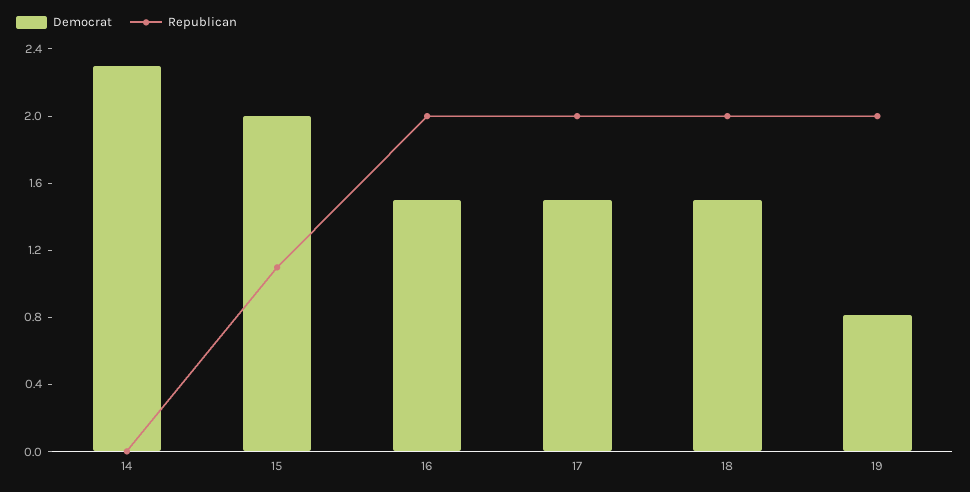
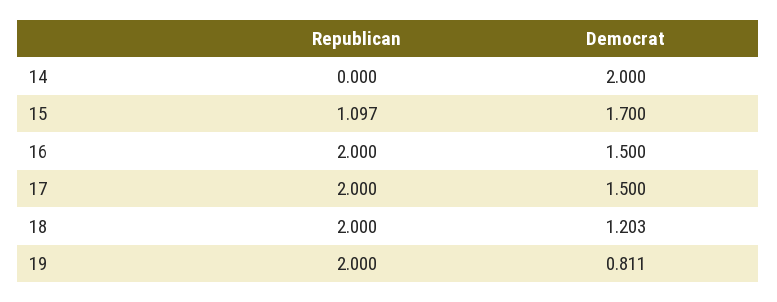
  {
    "Democrat": {
-     "14": 2.3,
+     "14": 2,
-     "15": 2,
+     "15": 1.7,
      "16": 1.5,
      "17": 1.5,
-     "18": 1.5,
+     "18": 1.203,
      "19": 0.811
    },
    "Republican": {
      "14": 0,
      "15": 1.097,
      "16": 2,
      "17": 2,
      "18": 2,
      "19": 2
    }
  }

